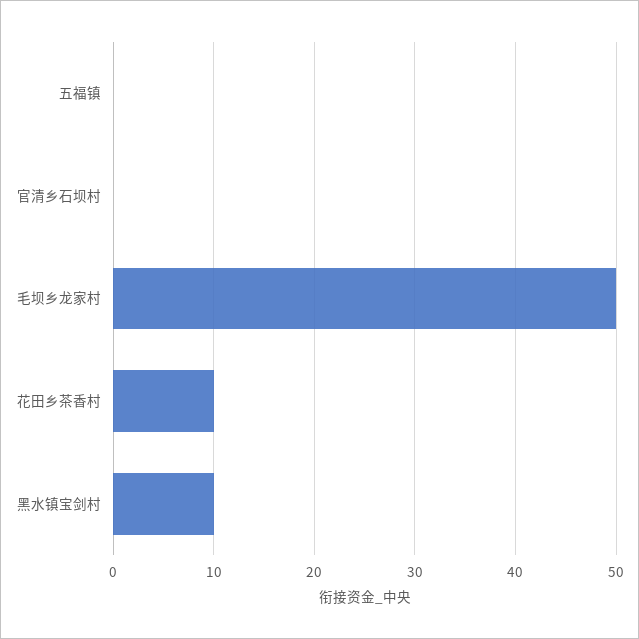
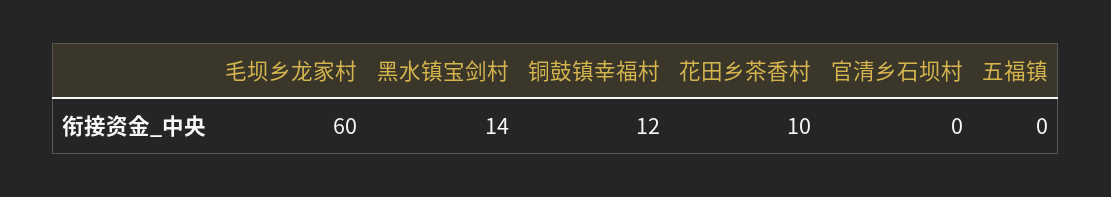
  {
    "五福镇": 0,
    "官清乡石坝村": 0,
-   "毛坝乡龙家村": 50,
+   "毛坝乡龙家村": 60,
    "花田乡茶香村": 10,
-   "黑水镇宝剑村": 10
+   "黑水镇宝剑村": 14,
+   "铜鼓镇幸福村": 12
  }

